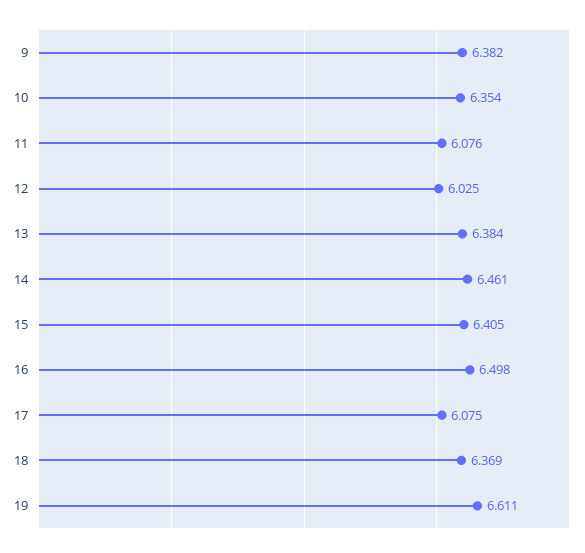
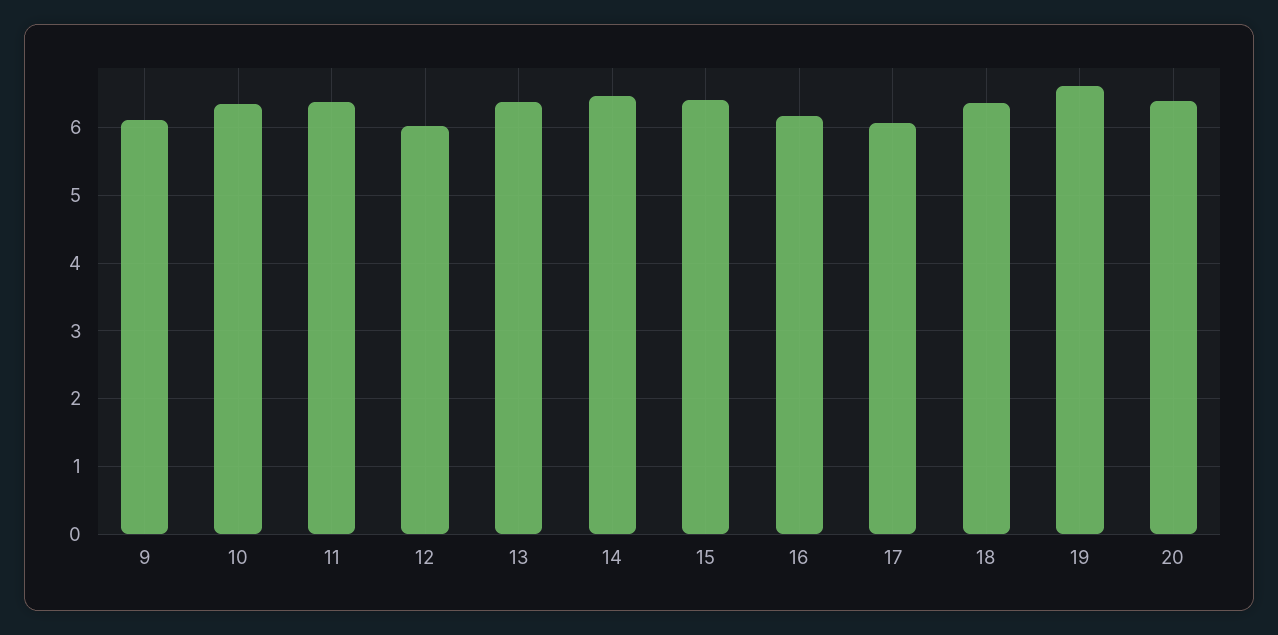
  {
-   "9": 6.382,
+   "9": 6.1,
    "10": 6.354,
-   "11": 6.076,
+   "11": 6.4,
    "12": 6.025,
    "13": 6.384,
    "14": 6.461,
    "15": 6.405,
-   "16": 6.498,
+   "16": 6.2,
    "17": 6.075,
    "18": 6.369,
-   "19": 6.611
+   "19": 6.611,
+   "20": 6.4
  }

